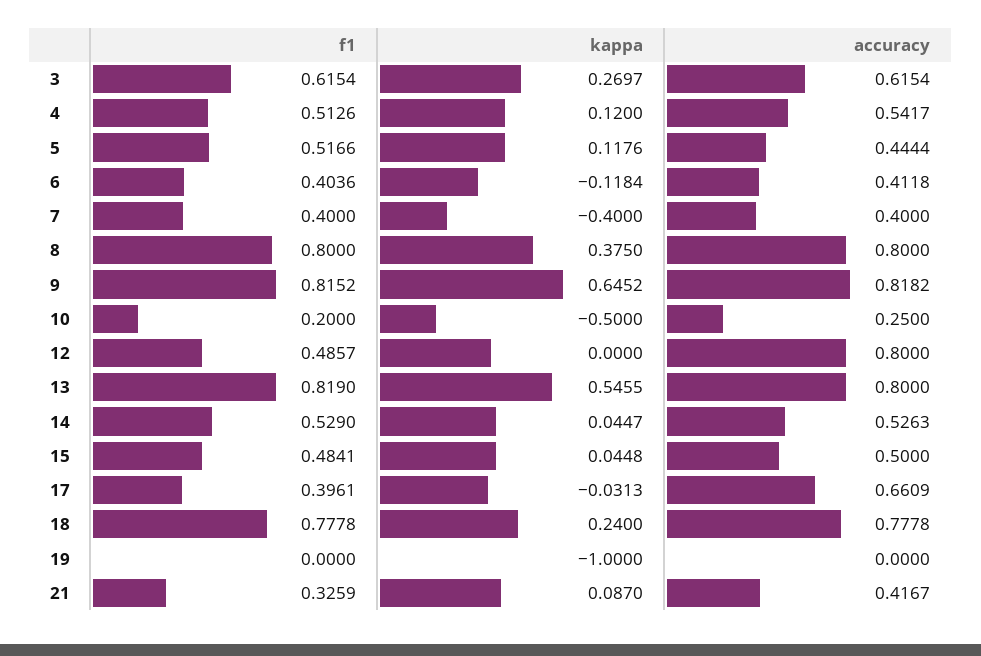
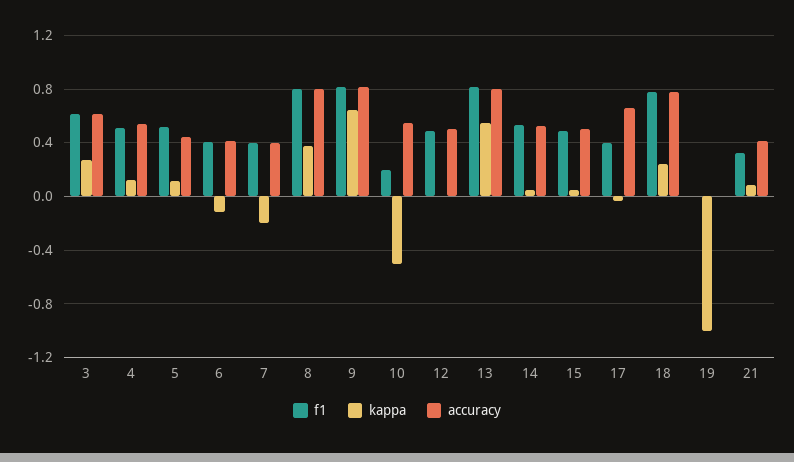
  {
    "f1": {
      "3": 0.6154,
      "4": 0.5126,
      "5": 0.5166,
      "6": 0.4036,
      "7": 0.4,
      "8": 0.8,
      "9": 0.8152,
      "10": 0.2,
      "12": 0.4857,
      "13": 0.819,
      "14": 0.529,
      "15": 0.4841,
      "17": 0.3961,
      "18": 0.7778,
      "19": 0,
      "21": 0.3259
    },
    "kappa": {
      "3": 0.2697,
      "4": 0.12,
      "5": 0.1176,
      "6": -0.1184,
-     "7": -0.4,
+     "7": -0.2,
      "8": 0.375,
      "9": 0.6452,
      "10": -0.5,
      "12": 0,
      "13": 0.5455,
      "14": 0.0447,
      "15": 0.0448,
      "17": -0.0313,
      "18": 0.24,
      "19": -1,
      "21": 0.087
    },
    "accuracy": {
      "3": 0.6154,
      "4": 0.5417,
      "5": 0.4444,
      "6": 0.4118,
      "7": 0.4,
      "8": 0.8,
      "9": 0.8182,
-     "10": 0.25,
+     "10": 0.55,
-     "12": 0.8,
+     "12": 0.5,
      "13": 0.8,
      "14": 0.5263,
      "15": 0.5,
      "17": 0.6609,
      "18": 0.7778,
      "19": 0,
      "21": 0.4167
    }
  }

